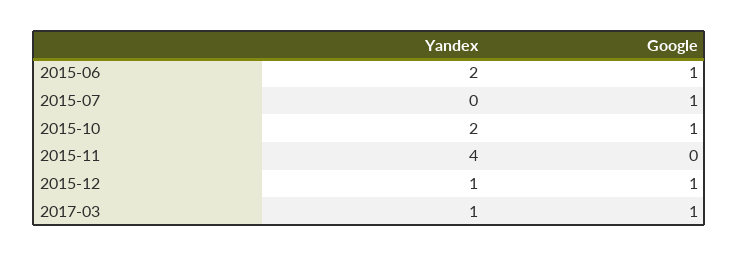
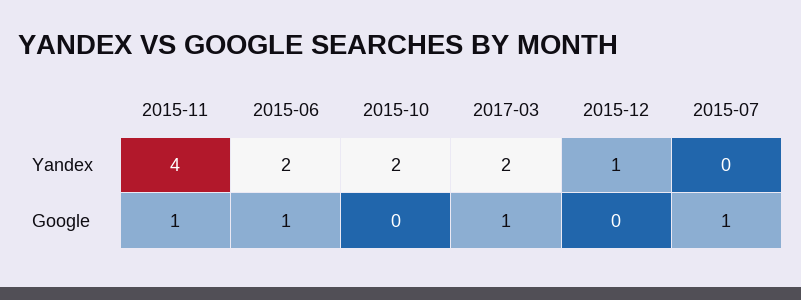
  {
    "Yandex": {
      "2015-06": 2,
      "2015-07": 0,
      "2015-10": 2,
      "2015-11": 4,
      "2015-12": 1,
-     "2017-03": 1
+     "2017-03": 2
    },
    "Google": {
      "2015-06": 1,
      "2015-07": 1,
-     "2015-10": 1,
+     "2015-10": 0,
-     "2015-11": 0,
+     "2015-11": 1,
-     "2015-12": 1,
+     "2015-12": 0,
      "2017-03": 1
    }
  }

